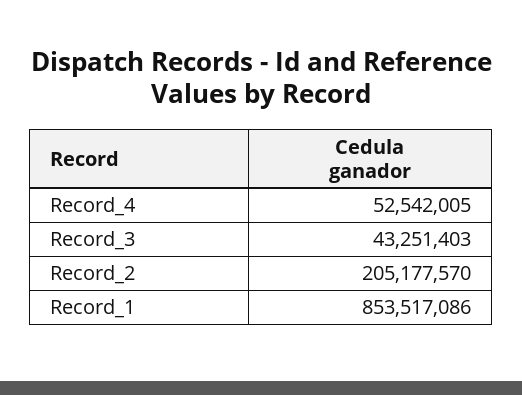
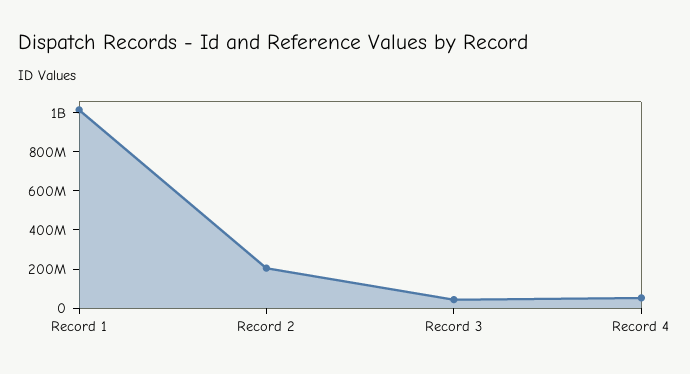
  {
    "Record_4": 52542005,
    "Record_3": 43251403,
    "Record_2": 205177570,
-   "Record_1": 853517086
+   "Record_1": 1000000000
  }

